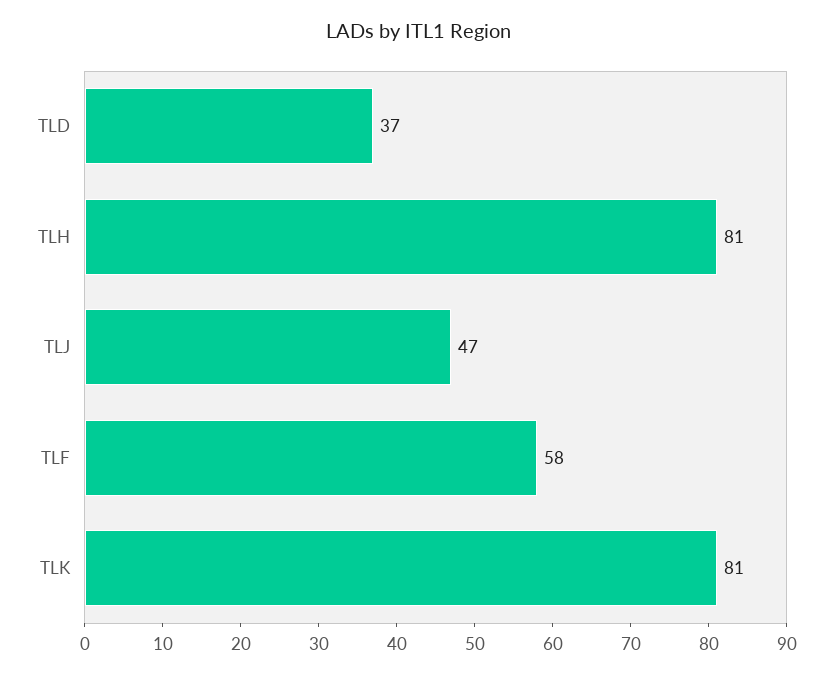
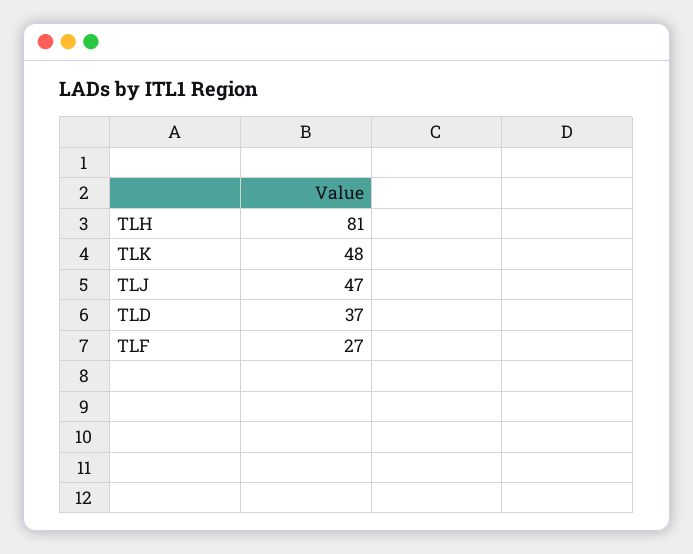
  {
    "TLD": 37,
    "TLH": 81,
    "TLJ": 47,
-   "TLF": 58,
+   "TLF": 27,
-   "TLK": 81
+   "TLK": 48
  }

